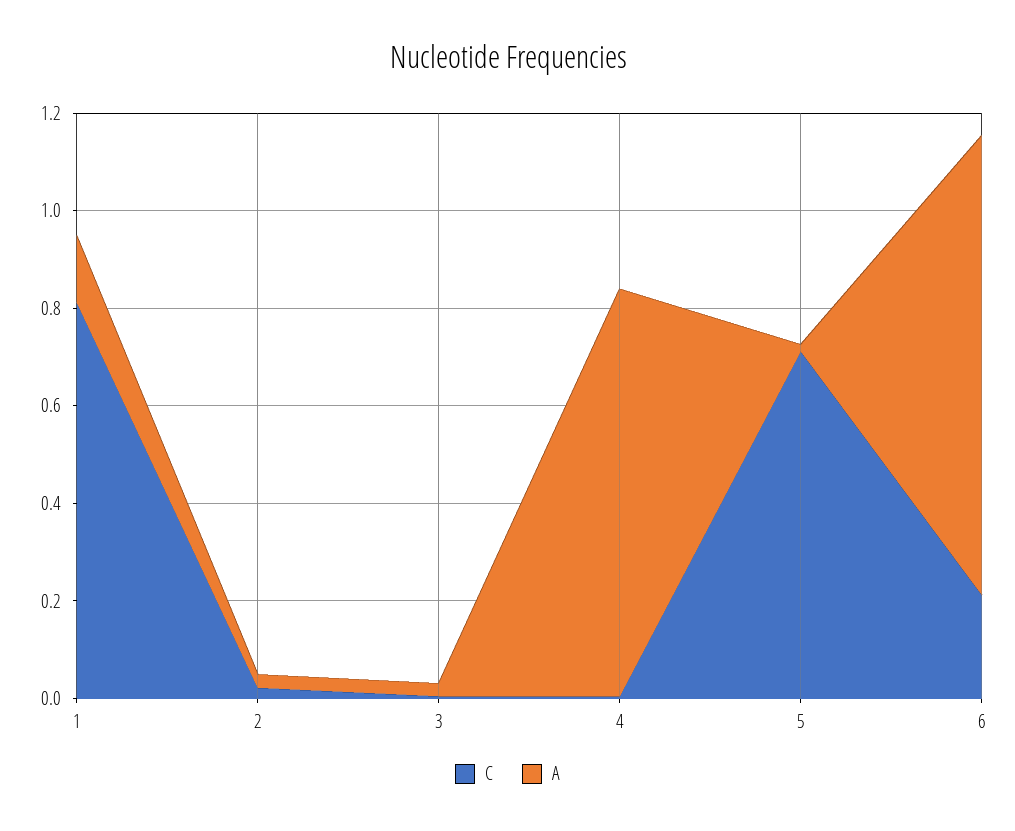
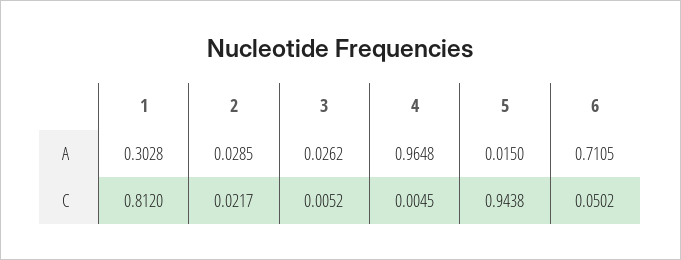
  {
    "C": {
      "1": 0.812,
      "2": 0.0217,
      "3": 0.0052,
      "4": 0.0045,
-     "5": 0.7,
+     "5": 0.9438,
-     "6": 0.2
+     "6": 0.0502
    },
    "A": {
-     "1": 0.15,
+     "1": 0.3028,
      "2": 0.0285,
      "3": 0.0262,
-     "4": 0.85,
+     "4": 0.9648,
      "5": 0.015,
-     "6": 0.95
+     "6": 0.7105
    }
  }

